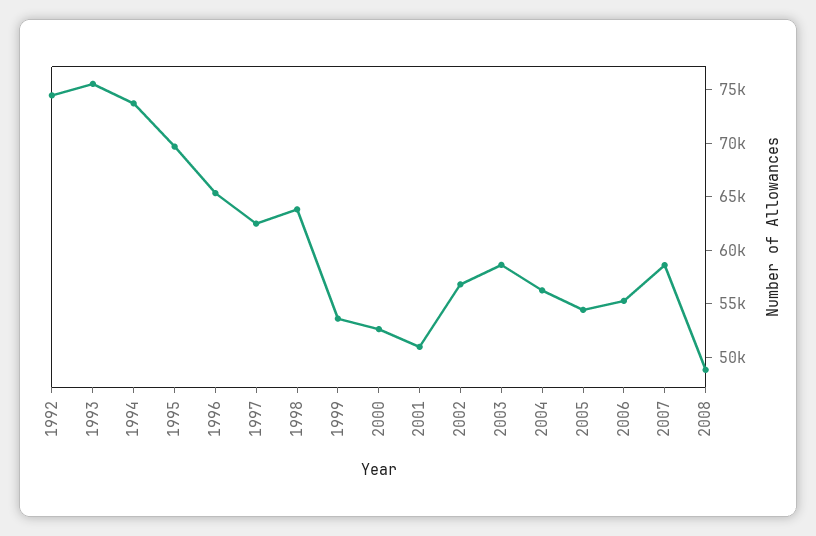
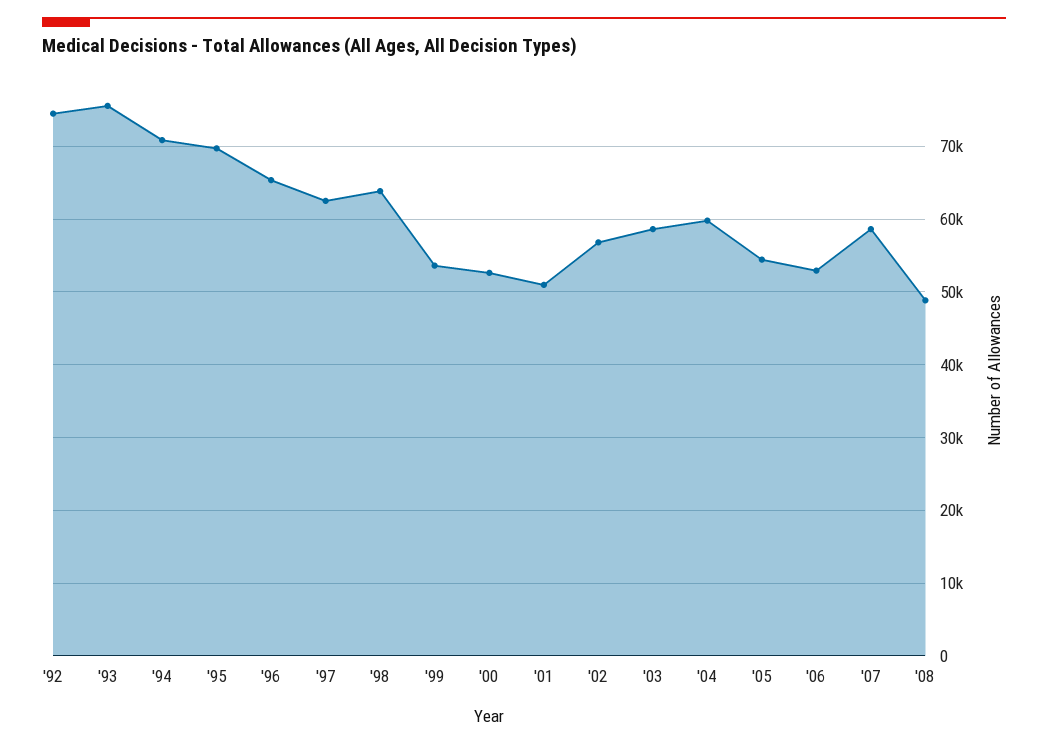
  {
    "1992": 75000,
    "1993": 76000,
-   "1994": 74000,
+   "1994": 71000,
    "1995": 70000,
    "1996": 65000,
    "1997": 62000,
    "1998": 64000,
    "1999": 54000,
    "2000": 53000,
    "2001": 51000,
    "2002": 57000,
    "2003": 59000,
-   "2004": 56000,
+   "2004": 60000,
    "2005": 54000,
-   "2006": 55000,
+   "2006": 53000,
    "2007": 59000,
    "2008": 49000
  }

